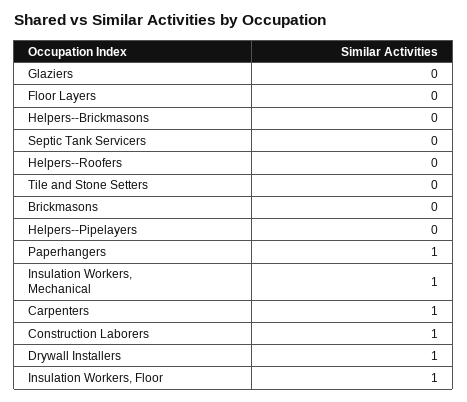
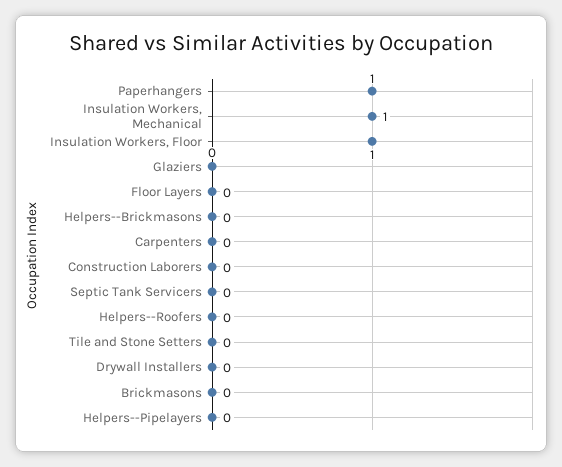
  {
    "Glaziers": 0,
    "Floor Layers": 0,
    "Helpers--Brickmasons": 0,
    "Septic Tank Servicers": 0,
    "Helpers--Roofers": 0,
    "Tile and Stone Setters": 0,
    "Brickmasons": 0,
    "Helpers--Pipelayers": 0,
    "Paperhangers": 1,
    "Insulation Workers, Mechanical": 1,
-   "Carpenters": 1,
+   "Carpenters": 0,
-   "Construction Laborers": 1,
+   "Construction Laborers": 0,
-   "Drywall Installers": 1,
+   "Drywall Installers": 0,
    "Insulation Workers, Floor": 1
  }

